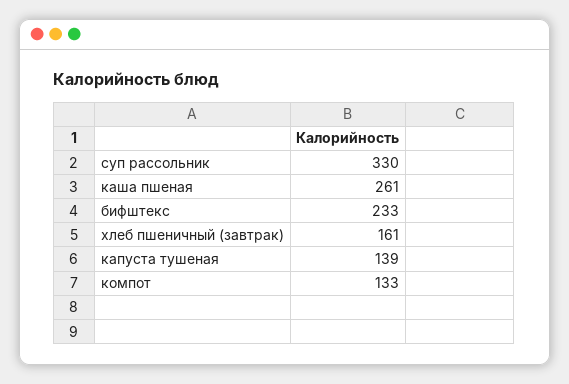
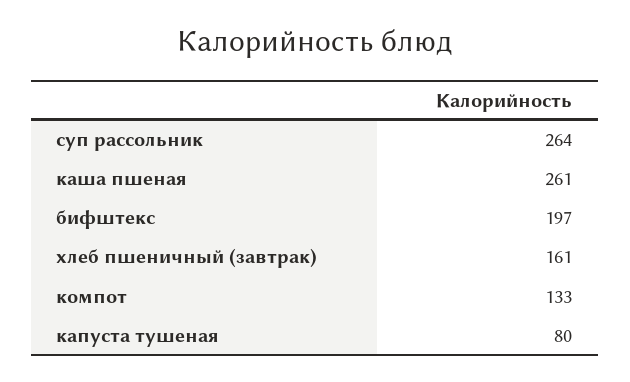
  {
-   "суп рассольник": 330,
+   "суп рассольник": 264,
    "каша пшеная": 261,
-   "бифштекс": 233,
+   "бифштекс": 197,
    "хлеб пшеничный (завтрак)": 161,
-   "капуста тушеная": 139,
+   "капуста тушеная": 80,
    "компот": 133
  }

